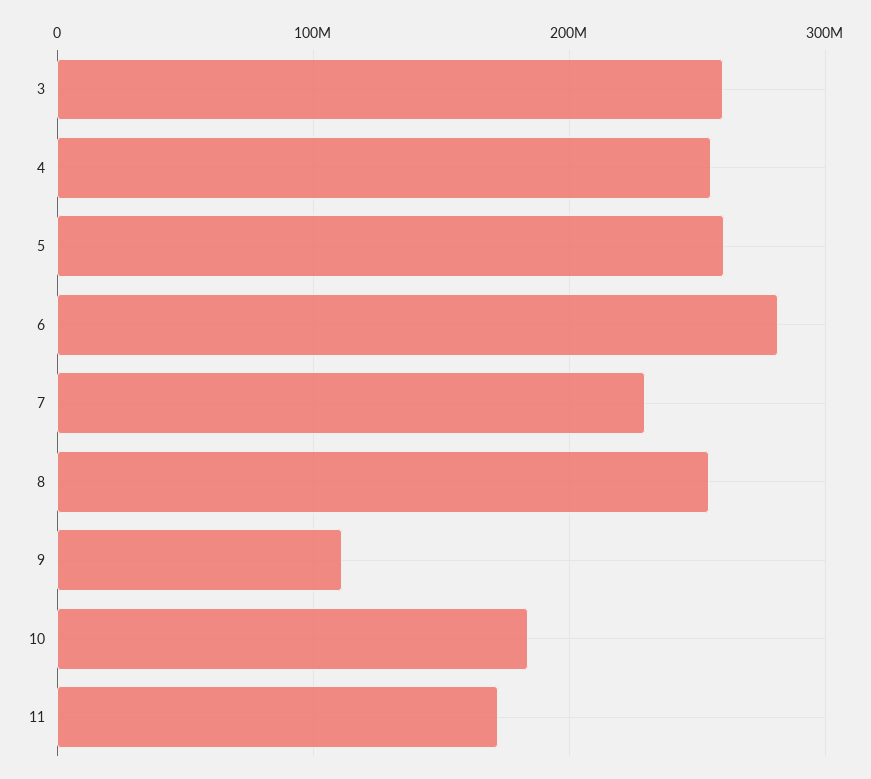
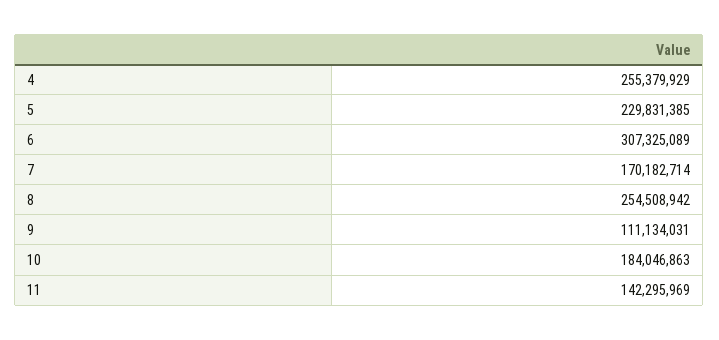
  {
-   "3": 260000000,
    "4": 255379929,
-   "5": 260000000,
+   "5": 229831385,
-   "6": 280000000,
+   "6": 307325089,
-   "7": 230000000,
+   "7": 170182714,
    "8": 254508942,
    "9": 111134031,
    "10": 184046863,
-   "11": 170000000
+   "11": 142295969
  }

